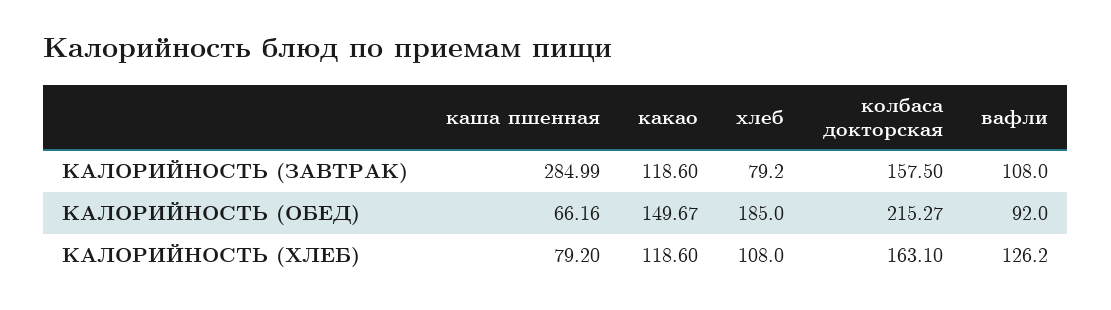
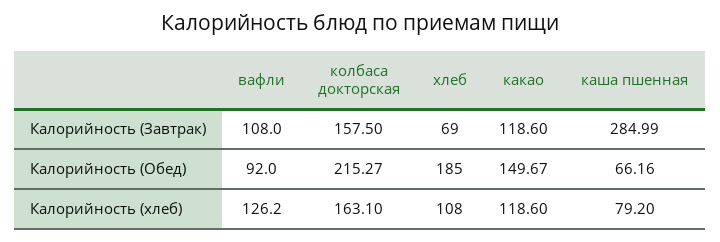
  {
    "каша пшенная": {
      "КАЛОРИЙНОСТЬ (ЗАВТРАК)": 284.99,
      "КАЛОРИЙНОСТЬ (ОБЕД)": 66.16,
      "КАЛОРИЙНОСТЬ (ХЛЕБ)": 79.2
    },
    "какао": {
      "КАЛОРИЙНОСТЬ (ЗАВТРАК)": 118.6,
      "КАЛОРИЙНОСТЬ (ОБЕД)": 149.67,
      "КАЛОРИЙНОСТЬ (ХЛЕБ)": 118.6
    },
    "хлеб": {
-     "КАЛОРИЙНОСТЬ (ЗАВТРАК)": 79.2,
+     "КАЛОРИЙНОСТЬ (ЗАВТРАК)": 69,
      "КАЛОРИЙНОСТЬ (ОБЕД)": 185,
      "КАЛОРИЙНОСТЬ (ХЛЕБ)": 108
    },
    "колбаса докторская": {
      "КАЛОРИЙНОСТЬ (ЗАВТРАК)": 157.5,
      "КАЛОРИЙНОСТЬ (ОБЕД)": 215.27,
      "КАЛОРИЙНОСТЬ (ХЛЕБ)": 163.1
    },
    "вафли": {
      "КАЛОРИЙНОСТЬ (ЗАВТРАК)": 108,
      "КАЛОРИЙНОСТЬ (ОБЕД)": 92,
      "КАЛОРИЙНОСТЬ (ХЛЕБ)": 126.2
    }
  }

